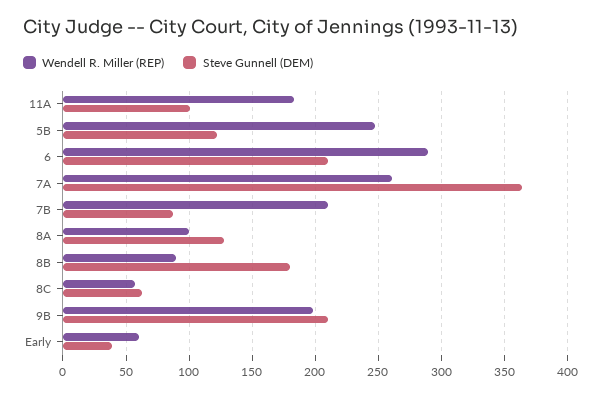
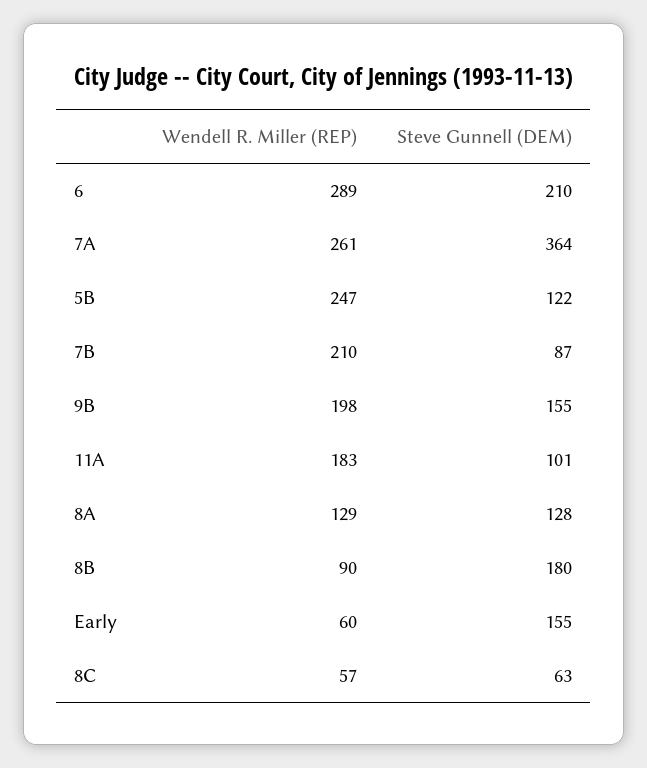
  {
    "Wendell R. Miller (REP)": {
      "11A": 183,
      "5B": 247,
      "6": 289,
      "7A": 261,
      "7B": 210,
-     "8A": 100,
+     "8A": 129,
      "8B": 90,
      "8C": 57,
      "9B": 198,
      "Early": 60
    },
    "Steve Gunnell (DEM)": {
      "11A": 101,
      "5B": 122,
      "6": 210,
      "7A": 364,
      "7B": 87,
      "8A": 128,
      "8B": 180,
      "8C": 63,
-     "9B": 210,
+     "9B": 155,
-     "Early": 40
+     "Early": 155
    }
  }

